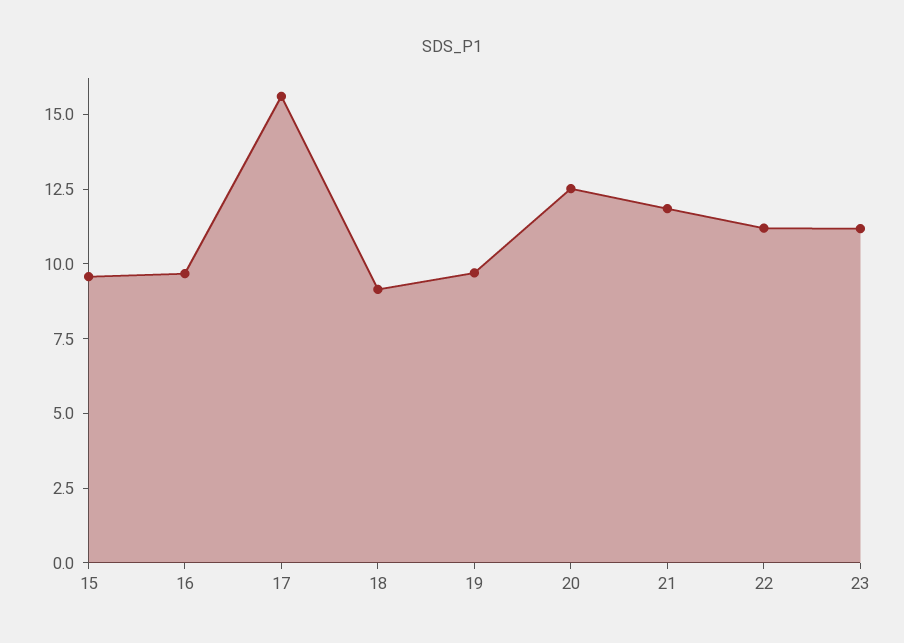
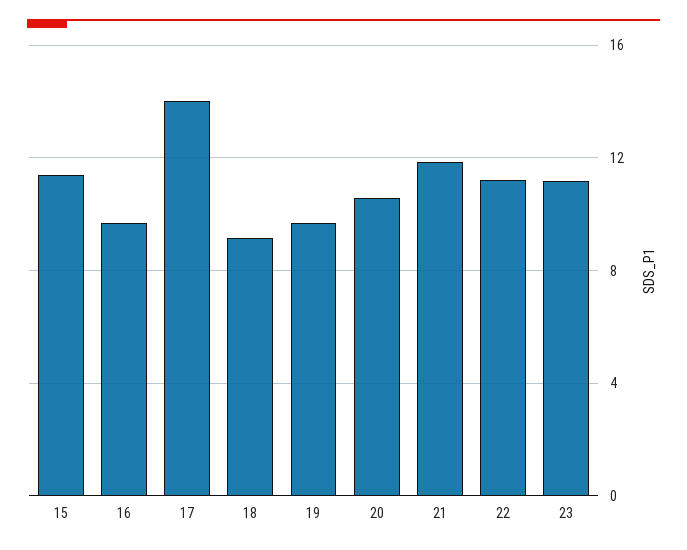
  {
-   "15": 9.5,
+   "15": 11.5,
    "16": 9.5,
-   "17": 15.5,
+   "17": 14,
    "18": 9,
    "19": 9.5,
-   "20": 12.5,
+   "20": 10.5,
    "21": 12,
    "22": 11,
    "23": 11
  }

